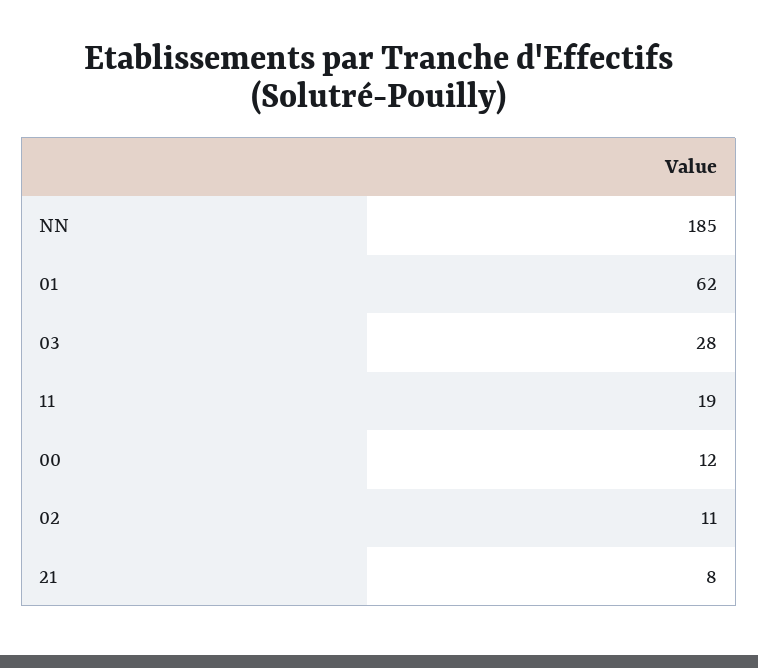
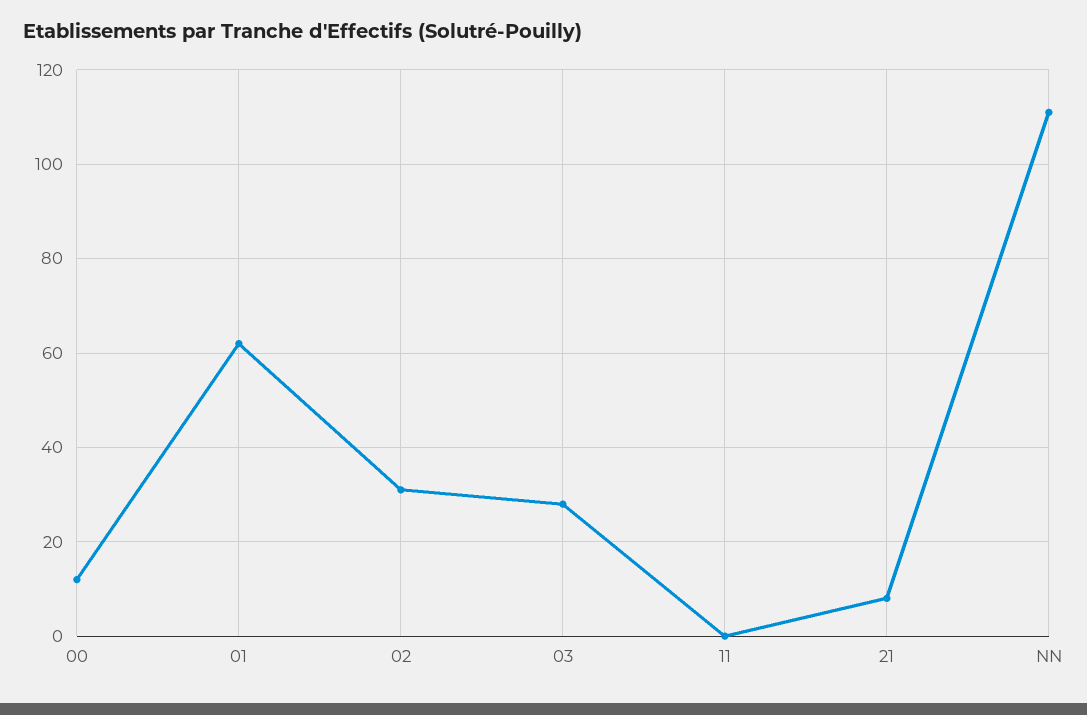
  {
-   "NN": 185,
+   "NN": 110,
    "01": 62,
    "03": 28,
-   "11": 19,
+   "11": 0,
    "00": 12,
-   "02": 11,
+   "02": 30,
    "21": 8
  }

